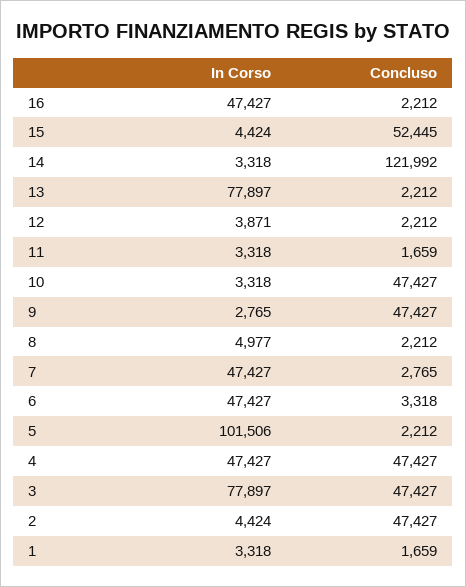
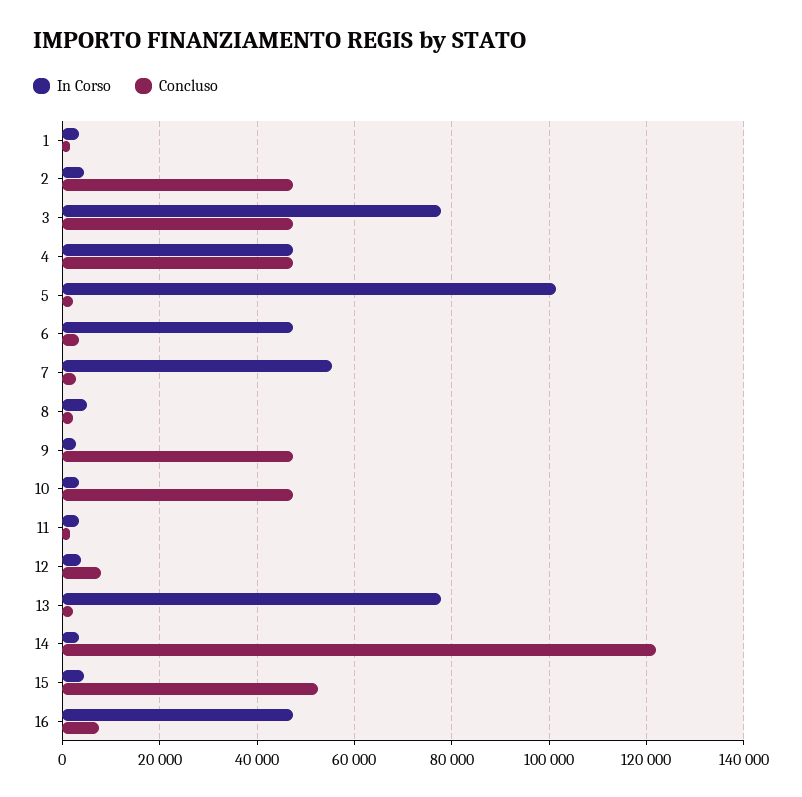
  {
    "In Corso": {
      "16": 47427,
      "15": 4424,
      "14": 3318,
      "13": 77897,
      "12": 3871,
      "11": 3318,
      "10": 3318,
      "9": 2765,
      "8": 4977,
-     "7": 47427,
+     "7": 56000,
      "6": 47427,
      "5": 101506,
      "4": 47427,
      "3": 77897,
      "2": 4424,
      "1": 3318
    },
    "Concluso": {
-     "16": 2212,
+     "16": 8000,
      "15": 52445,
      "14": 121992,
      "13": 2212,
-     "12": 2212,
+     "12": 8000,
      "11": 1659,
      "10": 47427,
      "9": 47427,
      "8": 2212,
      "7": 2765,
      "6": 3318,
      "5": 2212,
      "4": 47427,
      "3": 47427,
      "2": 47427,
      "1": 1659
    }
  }

